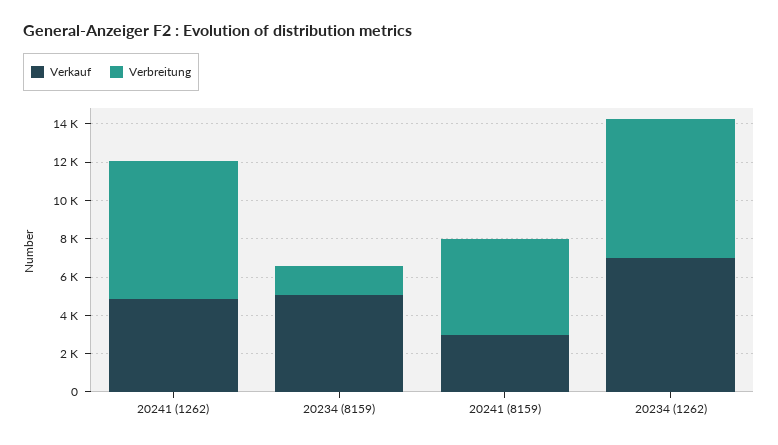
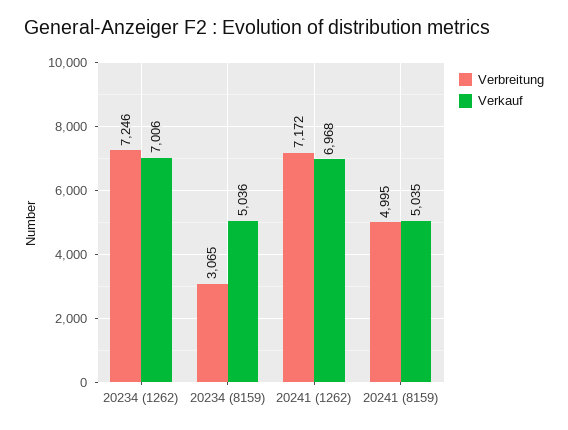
  {
    "Verkauf": {
-     "20241 (1262)": 5000,
+     "20241 (1262)": 6968,
      "20234 (8159)": 5036,
-     "20241 (8159)": 3000,
+     "20241 (8159)": 5035,
      "20234 (1262)": 7006
    },
    "Verbreitung": {
      "20241 (1262)": 7172,
-     "20234 (8159)": 1500,
+     "20234 (8159)": 3065,
      "20241 (8159)": 4995,
      "20234 (1262)": 7246
    }
  }

